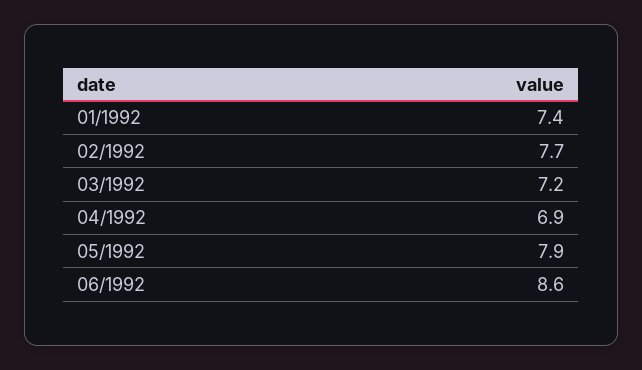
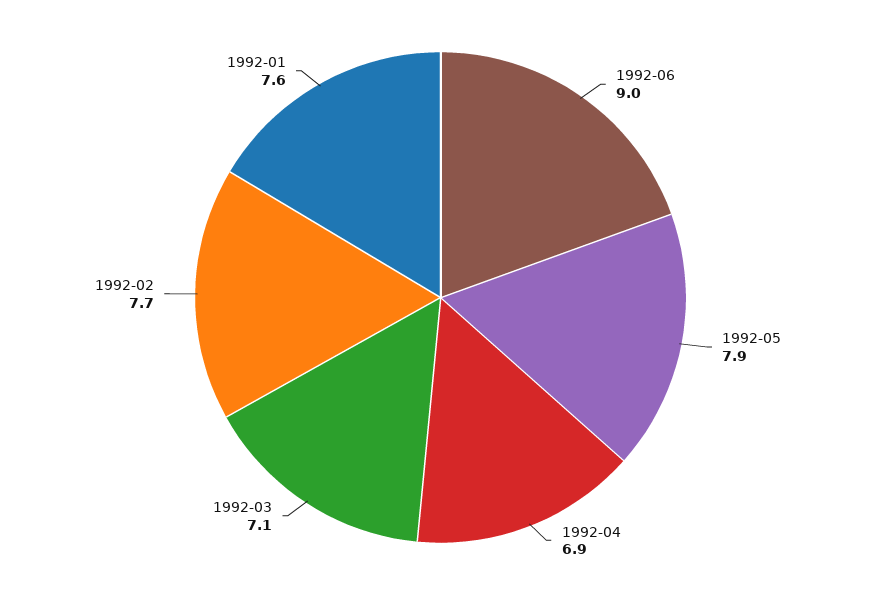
  {
-   "01/1992": 7.4,
+   "01/1992": 7.6,
    "02/1992": 7.7,
-   "03/1992": 7.2,
+   "03/1992": 7.1,
    "04/1992": 6.9,
    "05/1992": 7.9,
-   "06/1992": 8.6
+   "06/1992": 9
  }

